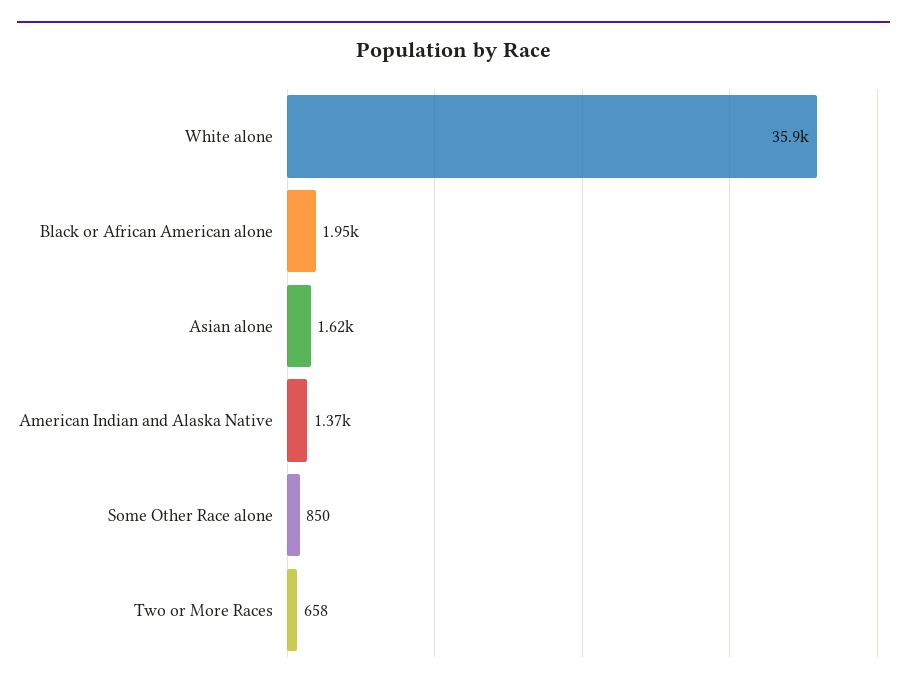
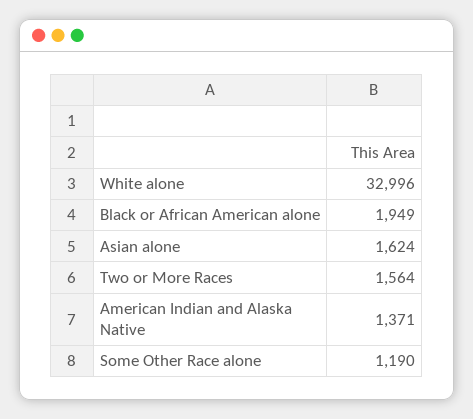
  {
-   "White alone": 35900,
+   "White alone": 32996,
    "Black or African American alone": 1949,
    "Asian alone": 1624,
    "American Indian and Alaska Native": 1371,
-   "Some Other Race alone": 850,
+   "Some Other Race alone": 1190,
-   "Two or More Races": 658
+   "Two or More Races": 1564
  }

